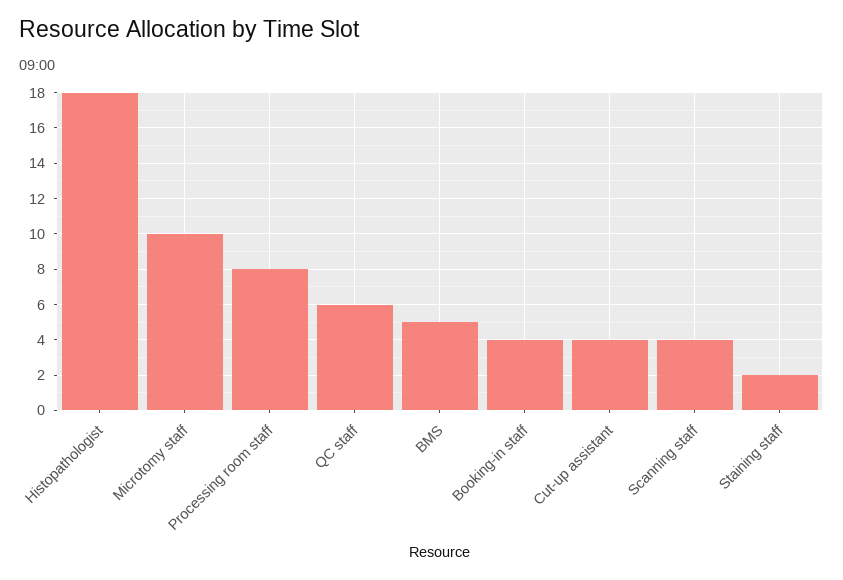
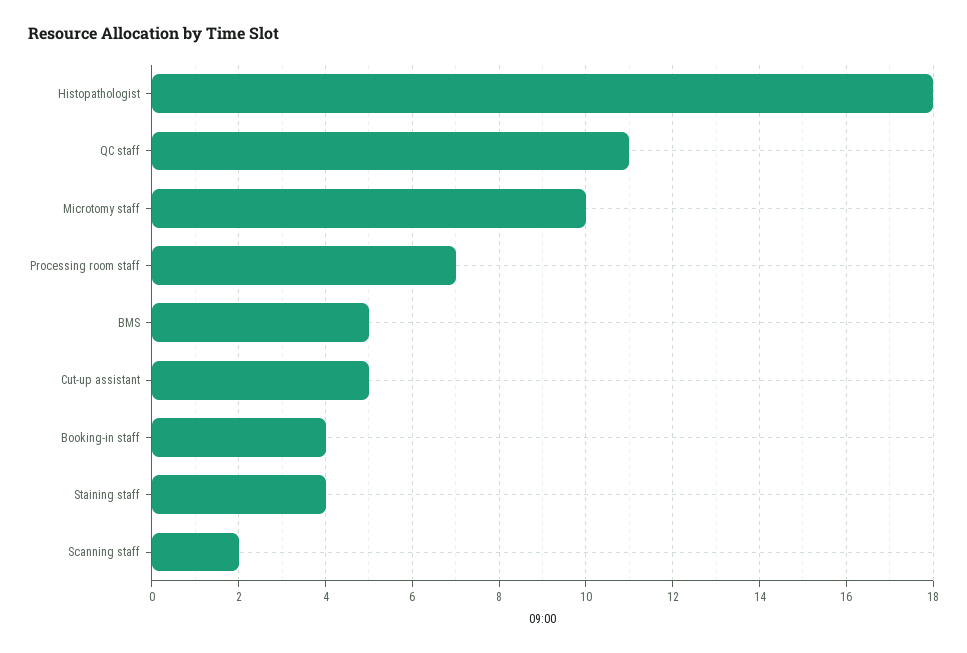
  {
    "Histopathologist": 18,
    "Microtomy staff": 10,
-   "Processing room staff": 8,
+   "Processing room staff": 7,
-   "QC staff": 6,
+   "QC staff": 11,
    "BMS": 5,
    "Booking-in staff": 4,
-   "Cut-up assistant": 4,
+   "Cut-up assistant": 5,
-   "Scanning staff": 4,
+   "Scanning staff": 2,
-   "Staining staff": 2
+   "Staining staff": 4
  }

